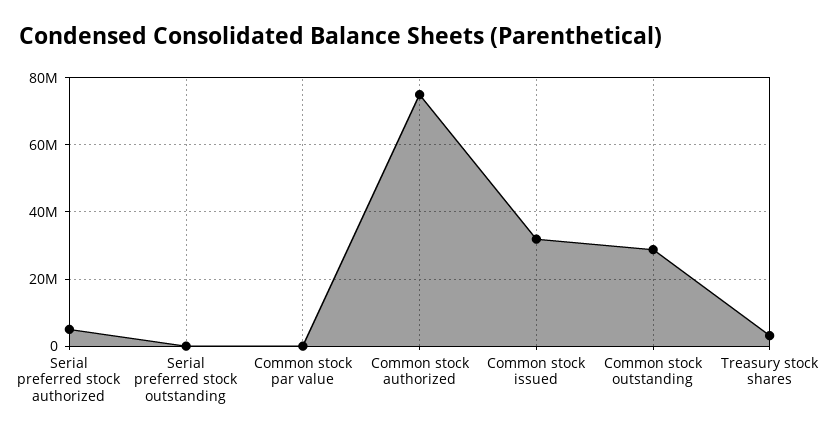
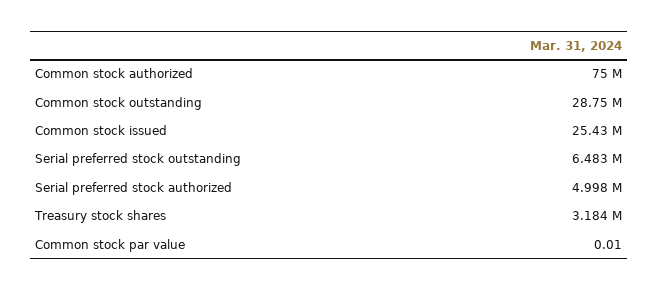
  {
    "Serial preferred stock authorized": 4998000,
-   "Serial preferred stock outstanding": 0,
+   "Serial preferred stock outstanding": 6483000,
    "Common stock par value": 0.01,
    "Common stock authorized": 75000000,
-   "Common stock issued": 32000000,
+   "Common stock issued": 25430000,
    "Common stock outstanding": 28750000,
    "Treasury stock shares": 3184000
  }

